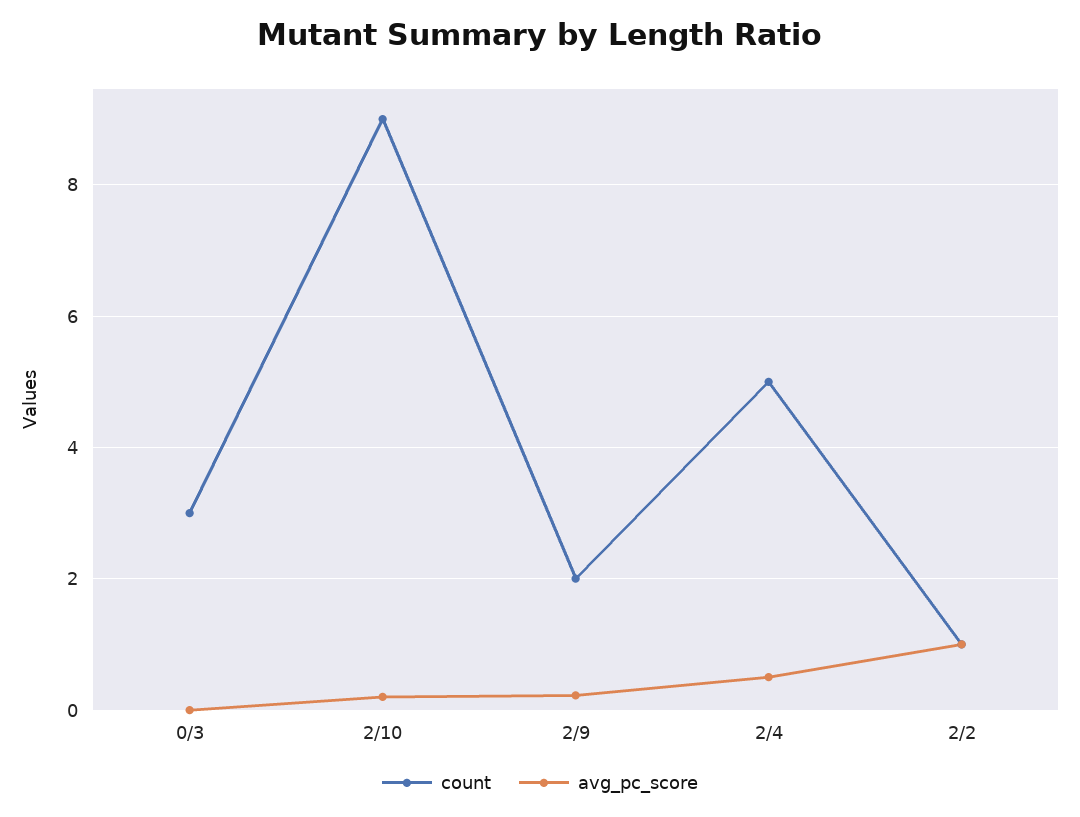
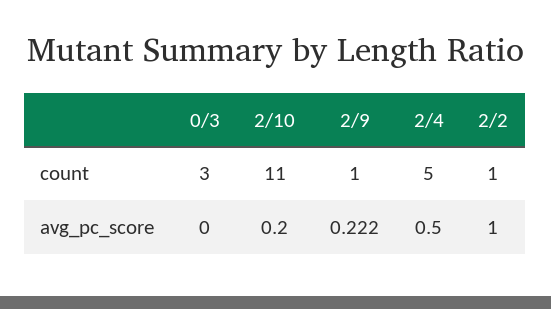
  {
    "count": {
      "0/3": 3,
-     "2/10": 9,
+     "2/10": 11,
-     "2/9": 2,
+     "2/9": 1,
      "2/4": 5,
      "2/2": 1
    },
    "avg_pc_score": {
      "0/3": 0,
      "2/10": 0.2,
      "2/9": 0.222,
      "2/4": 0.5,
      "2/2": 1
    }
  }

